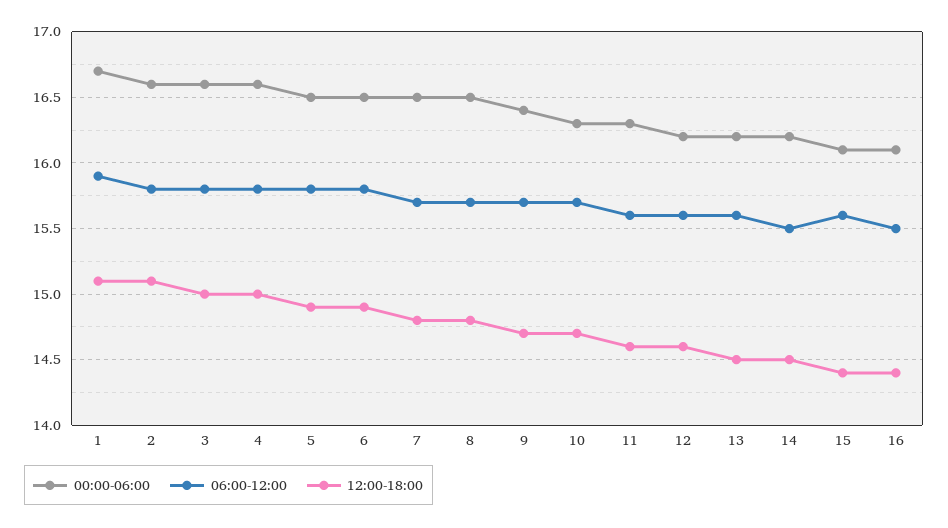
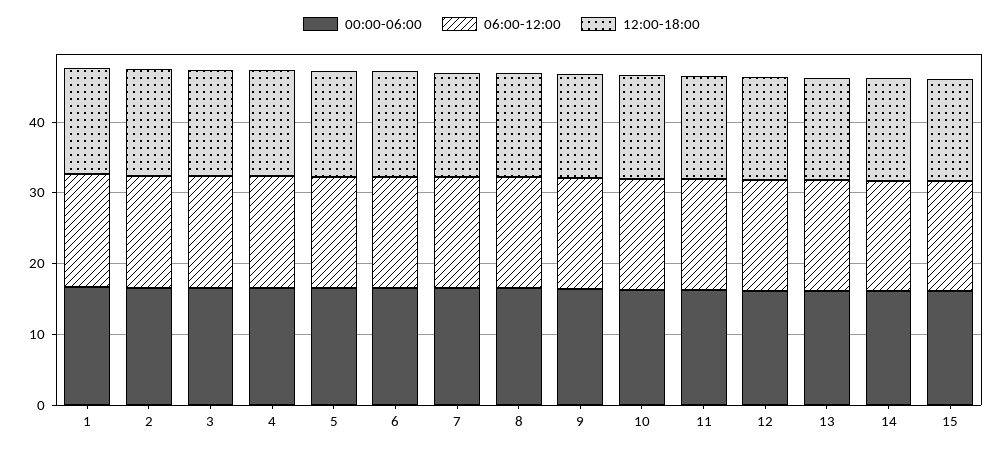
  {
    "00:00-06:00": {
      "1": 16.7,
      "2": 16.6,
      "3": 16.6,
      "4": 16.6,
      "5": 16.5,
      "6": 16.5,
      "7": 16.5,
      "8": 16.5,
      "9": 16.4,
      "10": 16.3,
      "11": 16.3,
      "12": 16.2,
      "13": 16.2,
      "14": 16.2,
-     "15": 16.1,
+     "15": 16.1
-     "16": 16.1
    },
    "06:00-12:00": {
      "1": 15.9,
      "2": 15.8,
      "3": 15.8,
      "4": 15.8,
      "5": 15.8,
      "6": 15.8,
      "7": 15.7,
      "8": 15.7,
      "9": 15.7,
      "10": 15.7,
      "11": 15.6,
      "12": 15.6,
      "13": 15.6,
      "14": 15.5,
-     "15": 15.6,
+     "15": 15.6
-     "16": 15.5
    },
    "12:00-18:00": {
      "1": 15.1,
      "2": 15.1,
      "3": 15,
      "4": 15,
      "5": 14.9,
      "6": 14.9,
      "7": 14.8,
      "8": 14.8,
      "9": 14.7,
      "10": 14.7,
      "11": 14.6,
      "12": 14.6,
      "13": 14.5,
      "14": 14.5,
-     "15": 14.4,
+     "15": 14.4
-     "16": 14.4
    }
  }

